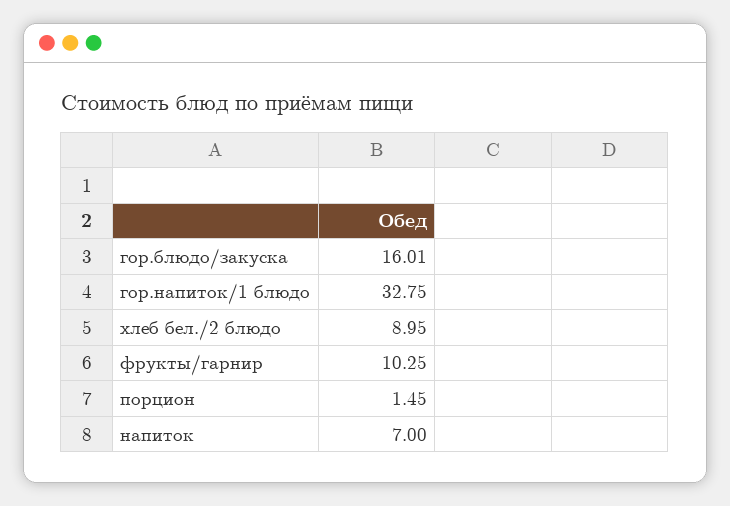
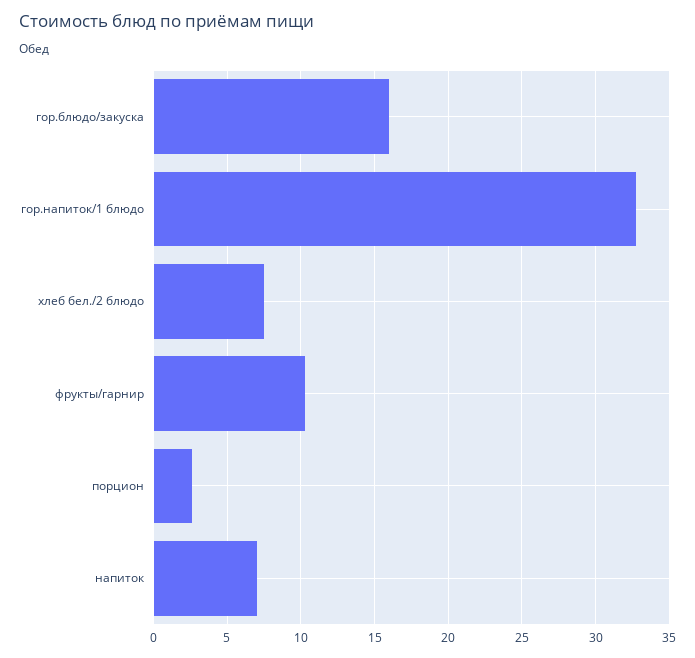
  {
    "гор.блюдо/закуска": 16.01,
    "гор.напиток/1 блюдо": 32.75,
-   "хлеб бел./2 блюдо": 8.95,
+   "хлеб бел./2 блюдо": 7.5,
    "фрукты/гарнир": 10.25,
-   "порцион": 1.45,
+   "порцион": 2.5,
    "напиток": 7
  }

